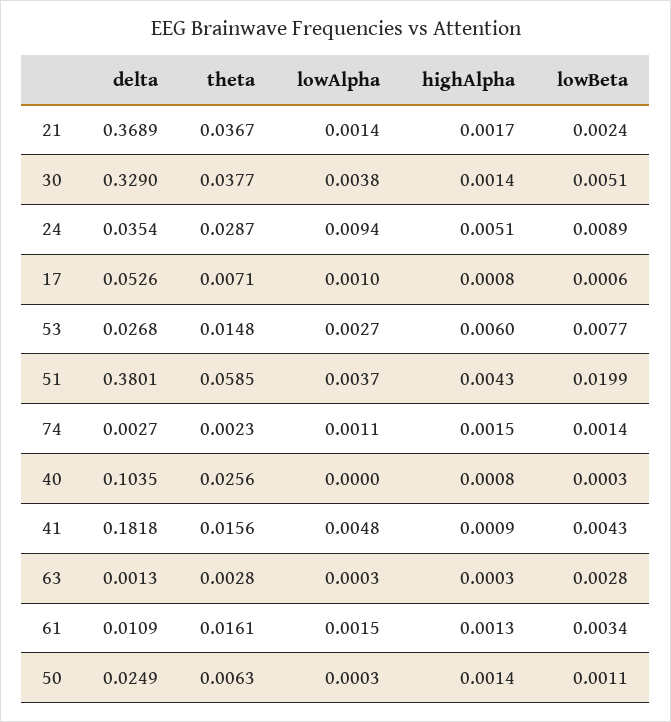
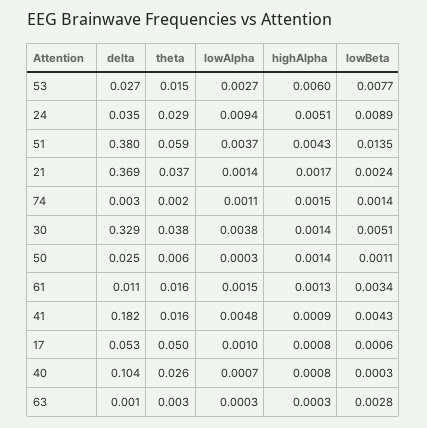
  {
    "delta": {
      "21": 0.3689,
      "30": 0.329,
      "24": 0.0354,
      "17": 0.0526,
      "53": 0.0268,
      "51": 0.3801,
      "74": 0.0027,
      "40": 0.1035,
      "41": 0.1818,
      "63": 0.0013,
      "61": 0.0109,
      "50": 0.0249
    },
    "theta": {
      "21": 0.0367,
      "30": 0.0377,
      "24": 0.0287,
-     "17": 0.0071,
+     "17": 0.05,
      "53": 0.0148,
      "51": 0.0585,
      "74": 0.0023,
      "40": 0.0256,
      "41": 0.0156,
      "63": 0.0028,
      "61": 0.0161,
      "50": 0.0063
    },
    "lowAlpha": {
      "21": 0.0014,
      "30": 0.0038,
      "24": 0.0094,
      "17": 0.001,
      "53": 0.0027,
      "51": 0.0037,
      "74": 0.0011,
-     "40": 0,
+     "40": 0.0007,
      "41": 0.0048,
      "63": 0.0003,
      "61": 0.0015,
      "50": 0.0003
    },
    "highAlpha": {
      "21": 0.0017,
      "30": 0.0014,
      "24": 0.0051,
      "17": 0.0008,
      "53": 0.006,
      "51": 0.0043,
      "74": 0.0015,
      "40": 0.0008,
      "41": 0.0009,
      "63": 0.0003,
      "61": 0.0013,
      "50": 0.0014
    },
    "lowBeta": {
      "21": 0.0024,
      "30": 0.0051,
      "24": 0.0089,
      "17": 0.0006,
      "53": 0.0077,
-     "51": 0.0199,
+     "51": 0.0135,
      "74": 0.0014,
      "40": 0.0003,
      "41": 0.0043,
      "63": 0.0028,
      "61": 0.0034,
      "50": 0.0011
    }
  }

